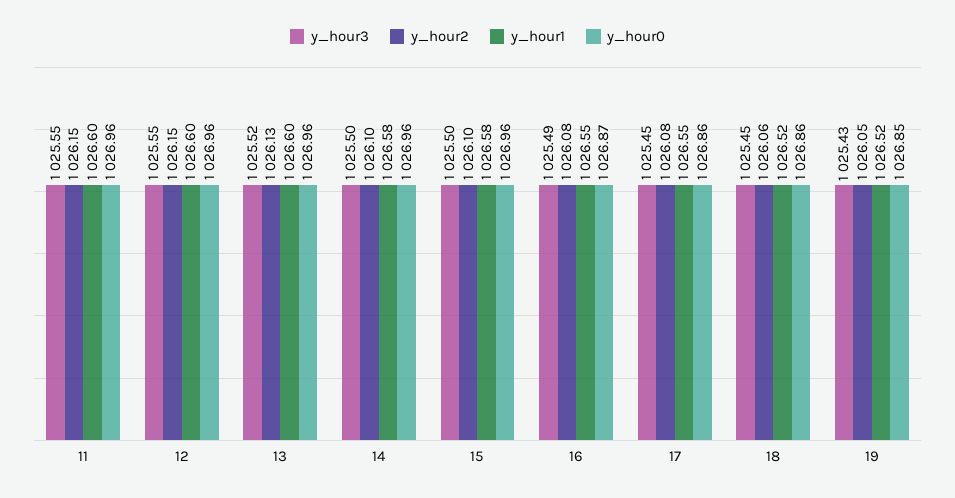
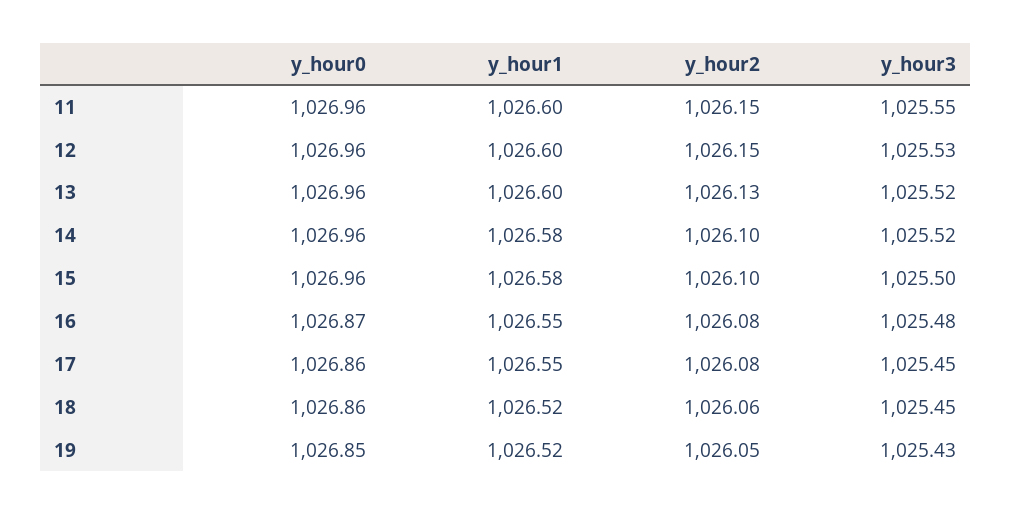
  {
    "y_hour3": {
      "11": 1025.55,
-     "12": 1025.55,
+     "12": 1025.53,
      "13": 1025.52,
-     "14": 1025.5,
+     "14": 1025.52,
      "15": 1025.5,
-     "16": 1025.49,
+     "16": 1025.48,
      "17": 1025.45,
      "18": 1025.45,
      "19": 1025.43
    },
    "y_hour2": {
      "11": 1026.15,
      "12": 1026.15,
      "13": 1026.13,
      "14": 1026.1,
      "15": 1026.1,
      "16": 1026.08,
      "17": 1026.08,
      "18": 1026.06,
      "19": 1026.05
    },
    "y_hour1": {
      "11": 1026.6,
      "12": 1026.6,
      "13": 1026.6,
      "14": 1026.58,
      "15": 1026.58,
      "16": 1026.55,
      "17": 1026.55,
      "18": 1026.52,
      "19": 1026.52
    },
    "y_hour0": {
      "11": 1026.96,
      "12": 1026.96,
      "13": 1026.96,
      "14": 1026.96,
      "15": 1026.96,
      "16": 1026.87,
      "17": 1026.86,
      "18": 1026.86,
      "19": 1026.85
    }
  }

